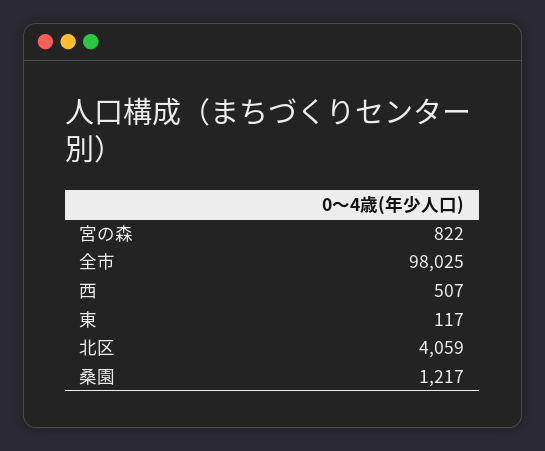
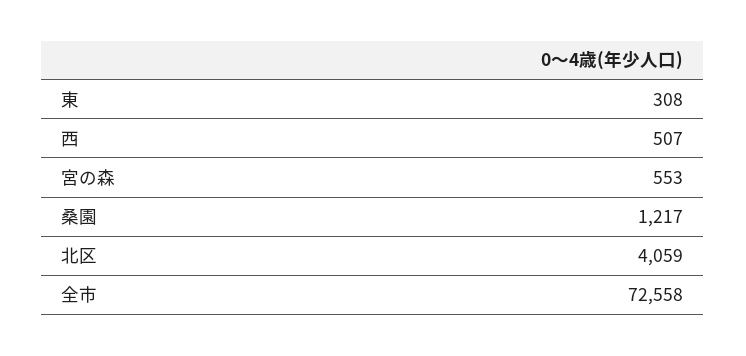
  {
-   "宮の森": 822,
+   "宮の森": 553,
-   "全市": 98025,
+   "全市": 72558,
    "西": 507,
-   "東": 117,
+   "東": 308,
    "北区": 4059,
    "桑園": 1217
  }

